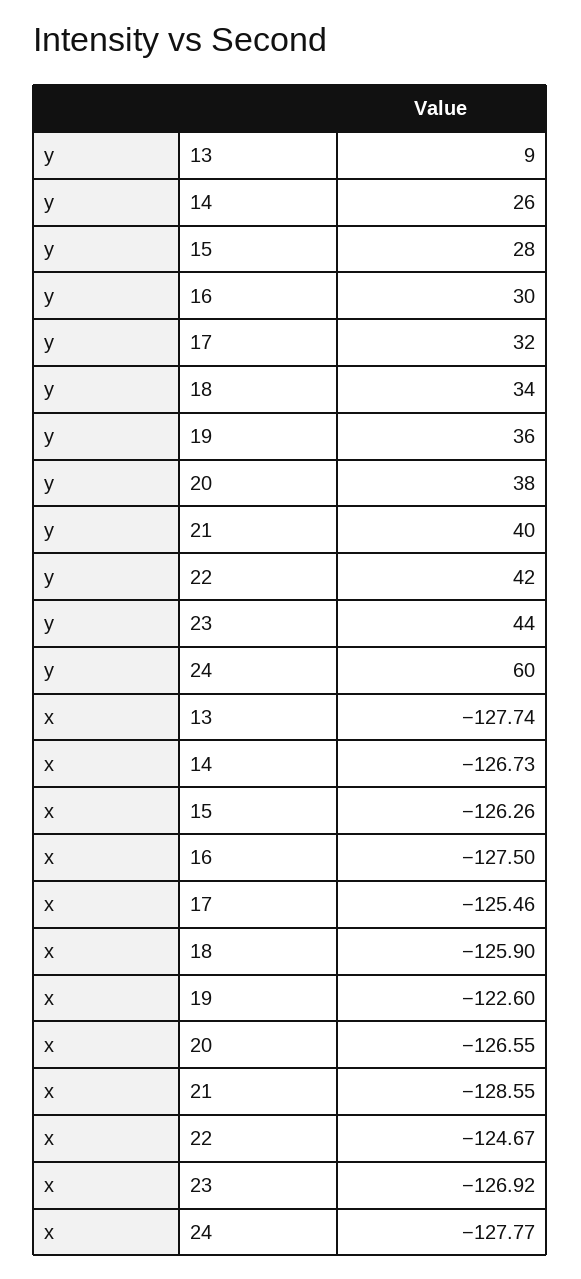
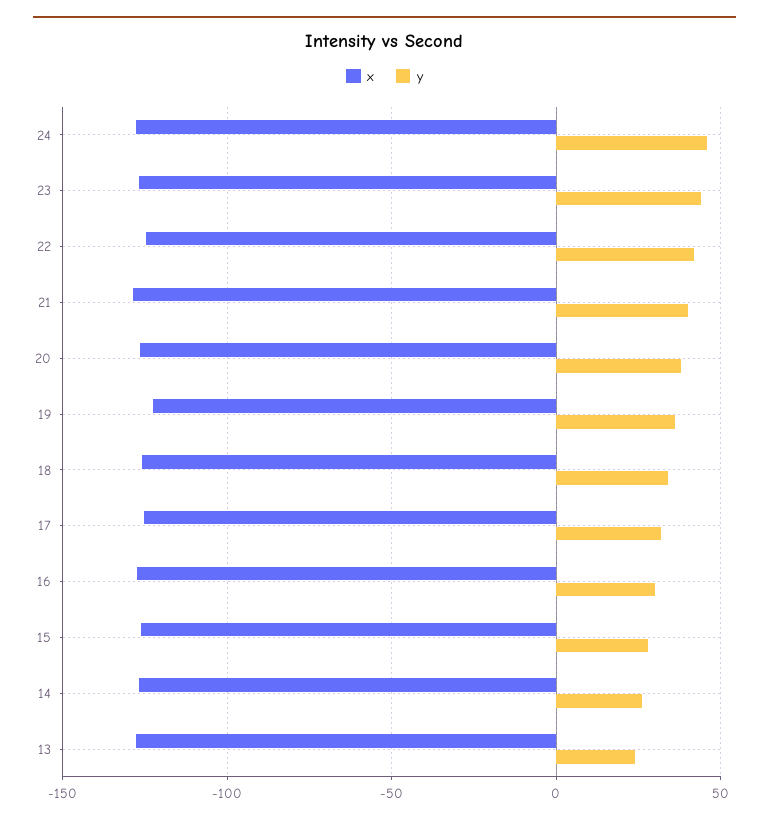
  {
    "y": {
-     "13": 9,
+     "13": 25,
      "14": 26,
      "15": 28,
      "16": 30,
      "17": 32,
      "18": 34,
      "19": 36,
      "20": 38,
      "21": 40,
      "22": 42,
      "23": 44,
-     "24": 60
+     "24": 45
    },
    "x": {
      "13": -127.74,
      "14": -126.73,
      "15": -126.26,
      "16": -127.5,
      "17": -125.46,
      "18": -125.9,
      "19": -122.6,
      "20": -126.55,
      "21": -128.55,
      "22": -124.67,
      "23": -126.92,
      "24": -127.77
    }
  }

